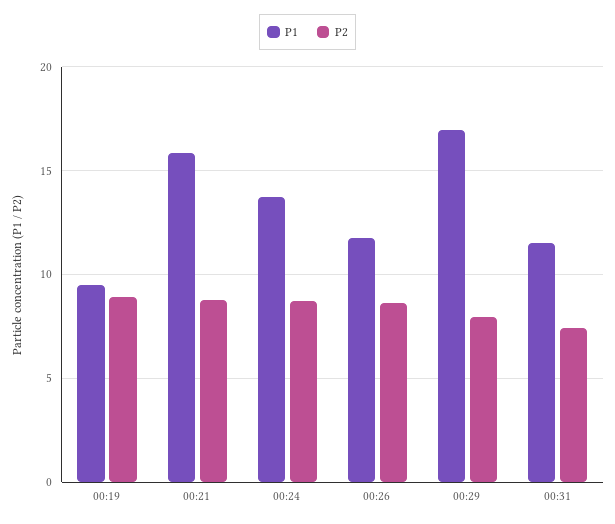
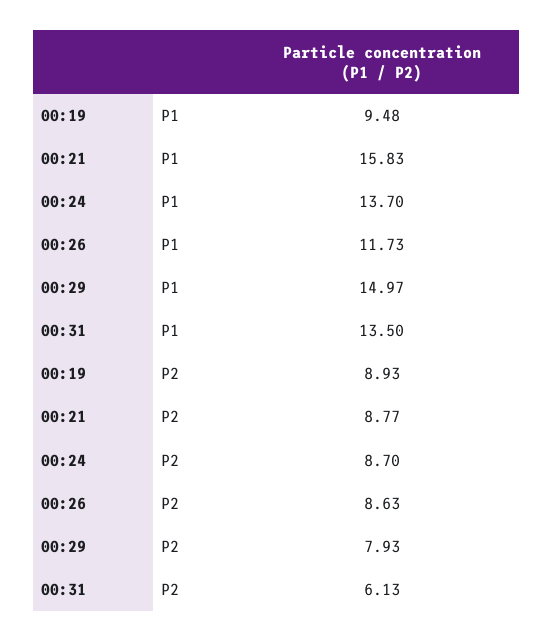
  {
    "P1": {
      "00:19": 9.48,
      "00:21": 15.83,
      "00:24": 13.7,
      "00:26": 11.73,
-     "00:29": 17,
+     "00:29": 14.97,
-     "00:31": 11.5
+     "00:31": 13.5
    },
    "P2": {
      "00:19": 8.93,
      "00:21": 8.77,
      "00:24": 8.7,
      "00:26": 8.63,
      "00:29": 7.93,
-     "00:31": 7.5
+     "00:31": 6.13
    }
  }

